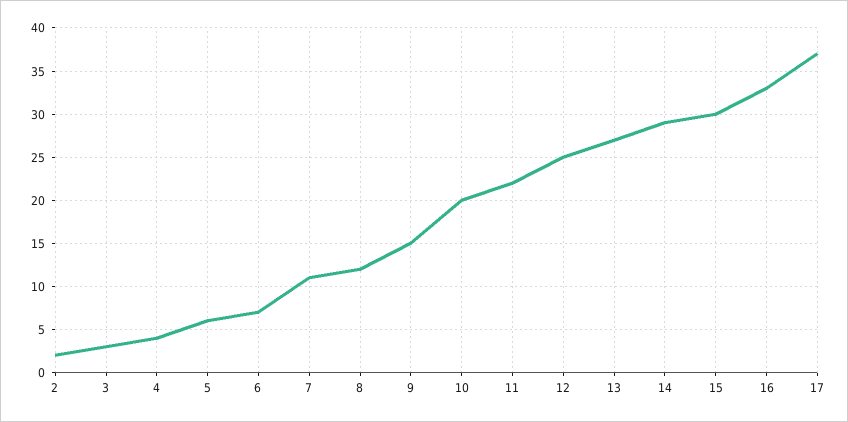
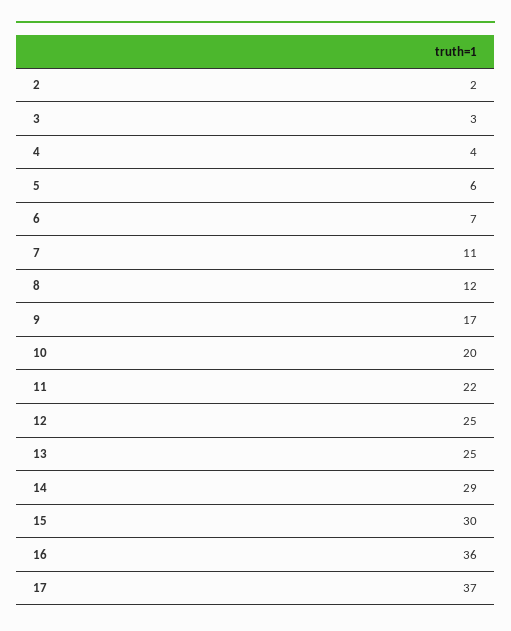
  {
    "2": 2,
    "3": 3,
    "4": 4,
    "5": 6,
    "6": 7,
    "7": 11,
    "8": 12,
-   "9": 15,
+   "9": 17,
    "10": 20,
    "11": 22,
    "12": 25,
-   "13": 27,
+   "13": 25,
    "14": 29,
    "15": 30,
-   "16": 33,
+   "16": 36,
    "17": 37
  }

